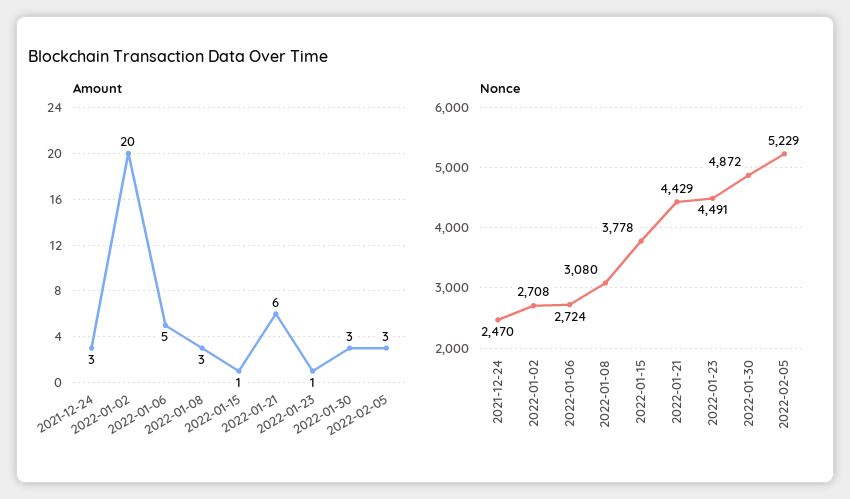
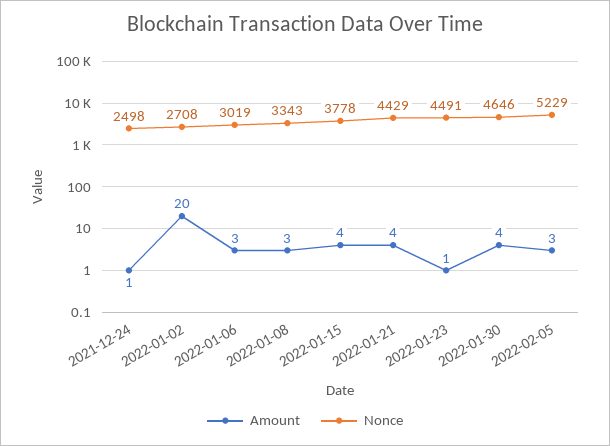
  {
    "Amount": {
-     "2021-12-24": 3,
+     "2021-12-24": 1,
      "2022-01-02": 20,
-     "2022-01-06": 5,
+     "2022-01-06": 3,
      "2022-01-08": 3,
-     "2022-01-15": 1,
+     "2022-01-15": 4,
-     "2022-01-21": 6,
+     "2022-01-21": 4,
      "2022-01-23": 1,
-     "2022-01-30": 3,
+     "2022-01-30": 4,
      "2022-02-05": 3
    },
    "Nonce": {
-     "2021-12-24": 2470,
+     "2021-12-24": 2498,
      "2022-01-02": 2708,
-     "2022-01-06": 2724,
+     "2022-01-06": 3019,
-     "2022-01-08": 3080,
+     "2022-01-08": 3343,
      "2022-01-15": 3778,
      "2022-01-21": 4429,
      "2022-01-23": 4491,
-     "2022-01-30": 4872,
+     "2022-01-30": 4646,
      "2022-02-05": 5229
    }
  }

